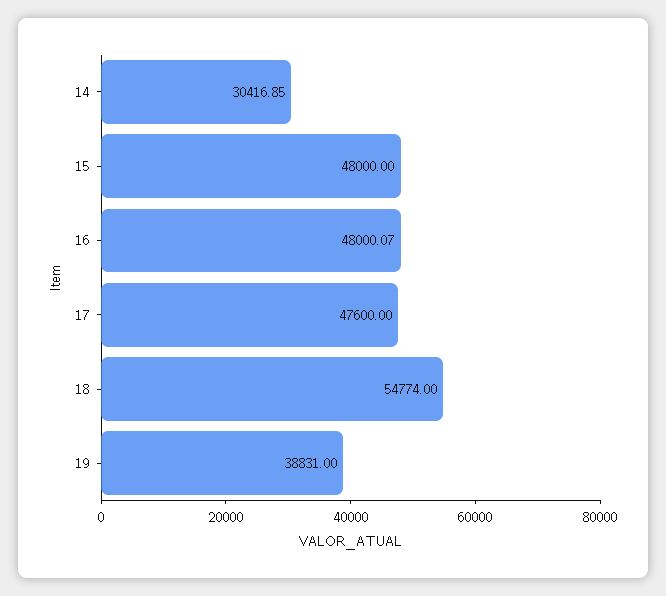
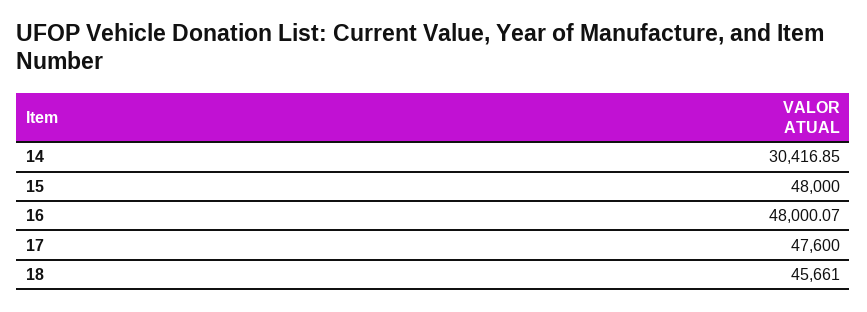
  {
    "14": 30416.85,
    "15": 48000,
    "16": 48000.07,
    "17": 47600,
-   "18": 54774,
+   "18": 45661
-   "19": 38831
  }

